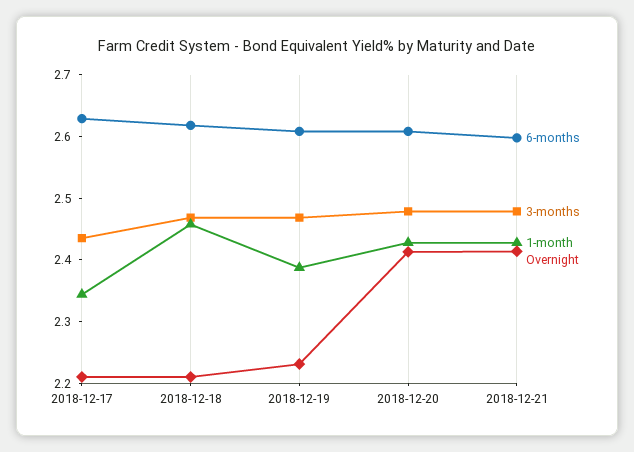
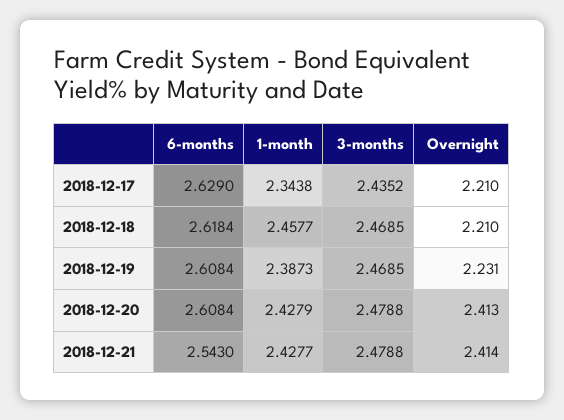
  {
    "6-months": {
      "2018-12-17": 2.629,
      "2018-12-18": 2.6184,
      "2018-12-19": 2.6084,
      "2018-12-20": 2.6084,
-     "2018-12-21": 2.6
+     "2018-12-21": 2.543
    },
    "3-months": {
      "2018-12-17": 2.4352,
      "2018-12-18": 2.4685,
      "2018-12-19": 2.4685,
      "2018-12-20": 2.4788,
      "2018-12-21": 2.4788
    },
    "1-month": {
      "2018-12-17": 2.3438,
      "2018-12-18": 2.4577,
      "2018-12-19": 2.3873,
      "2018-12-20": 2.4279,
      "2018-12-21": 2.4277
    },
    "Overnight": {
      "2018-12-17": 2.21,
      "2018-12-18": 2.21,
      "2018-12-19": 2.231,
      "2018-12-20": 2.413,
      "2018-12-21": 2.414
    }
  }

